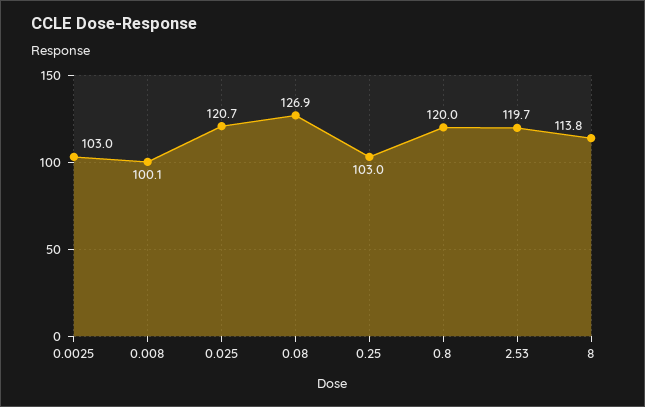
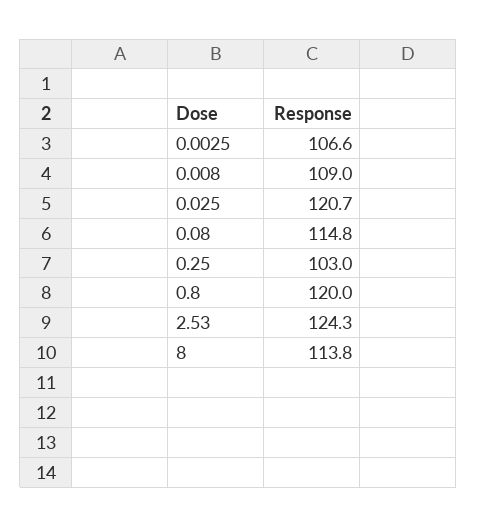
  {
-   "0.0025": 103,
+   "0.0025": 106.6,
-   "0.008": 100.1,
+   "0.008": 109,
    "0.025": 120.7,
-   "0.08": 126.9,
+   "0.08": 114.8,
    "0.25": 103,
    "0.8": 120,
-   "2.53": 119.7,
+   "2.53": 124.3,
    "8": 113.8
  }

